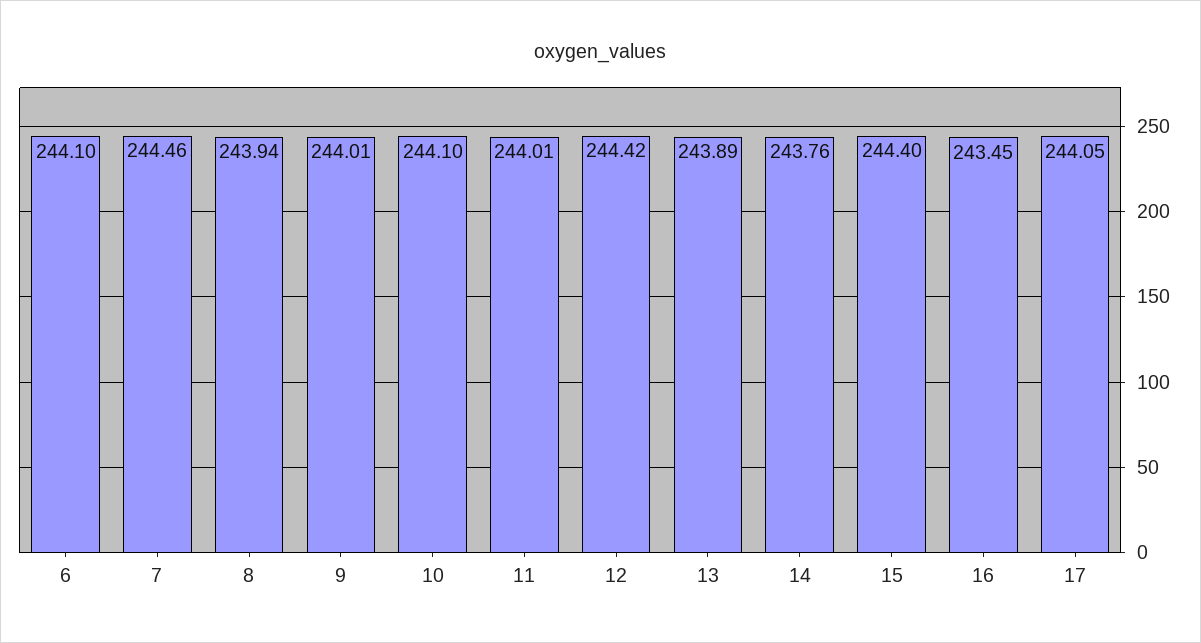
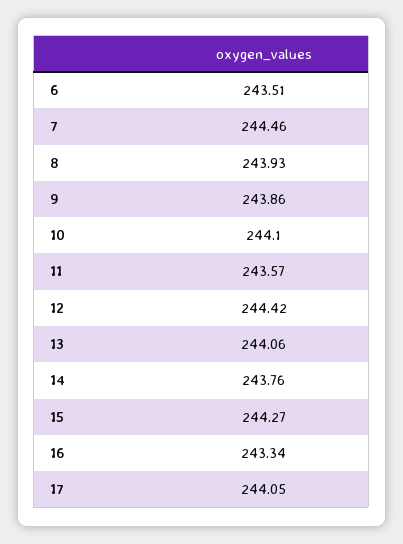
  {
-   "6": 244.1,
+   "6": 243.51,
    "7": 244.46,
-   "8": 243.94,
+   "8": 243.93,
-   "9": 244.01,
+   "9": 243.86,
    "10": 244.1,
-   "11": 244.01,
+   "11": 243.57,
    "12": 244.42,
-   "13": 243.89,
+   "13": 244.06,
    "14": 243.76,
-   "15": 244.4,
+   "15": 244.27,
-   "16": 243.45,
+   "16": 243.34,
    "17": 244.05
  }

